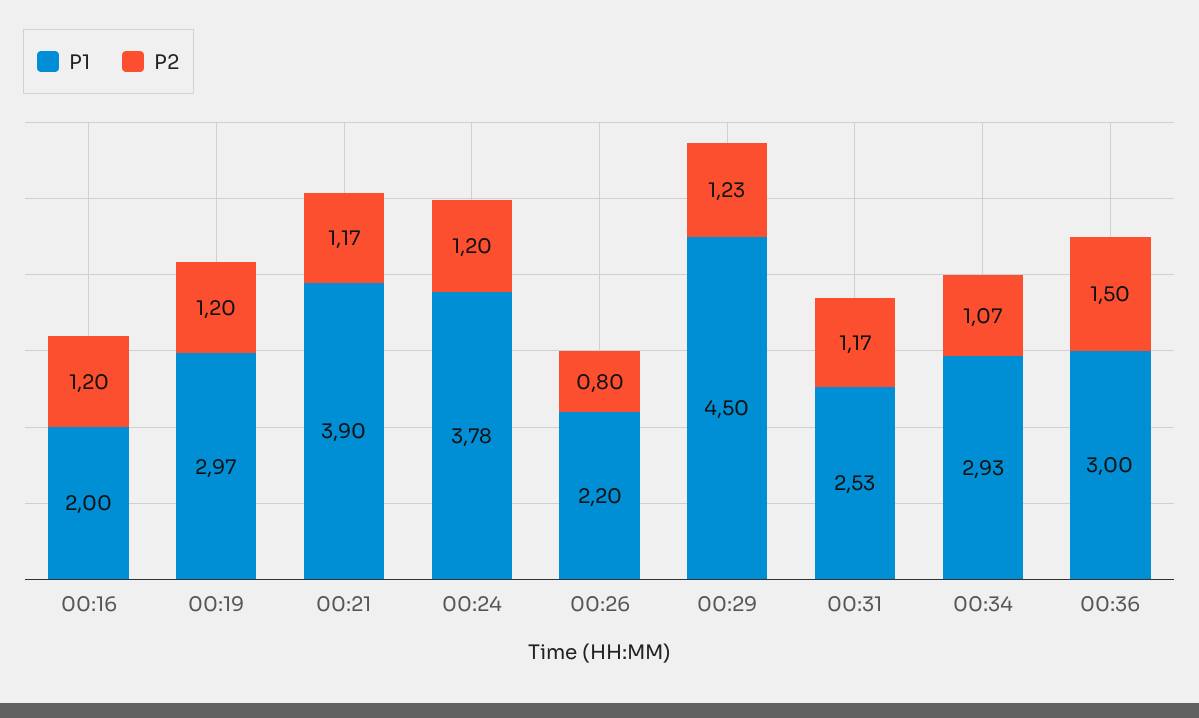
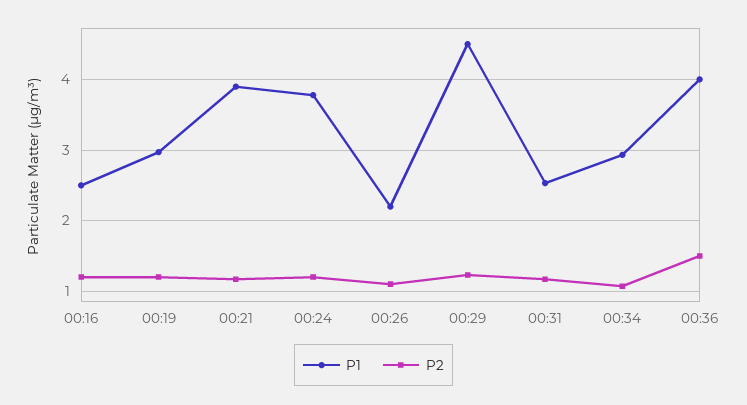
  {
    "P1": {
-     "00:16": 2,
+     "00:16": 2.5,
      "00:19": 2.97,
      "00:21": 3.9,
      "00:24": 3.78,
      "00:26": 2.2,
      "00:29": 4.5,
      "00:31": 2.53,
      "00:34": 2.93,
-     "00:36": 3
+     "00:36": 4
    },
    "P2": {
      "00:16": 1.2,
      "00:19": 1.2,
      "00:21": 1.17,
      "00:24": 1.2,
-     "00:26": 0.8,
+     "00:26": 1.1,
      "00:29": 1.23,
      "00:31": 1.17,
      "00:34": 1.07,
      "00:36": 1.5
    }
  }

